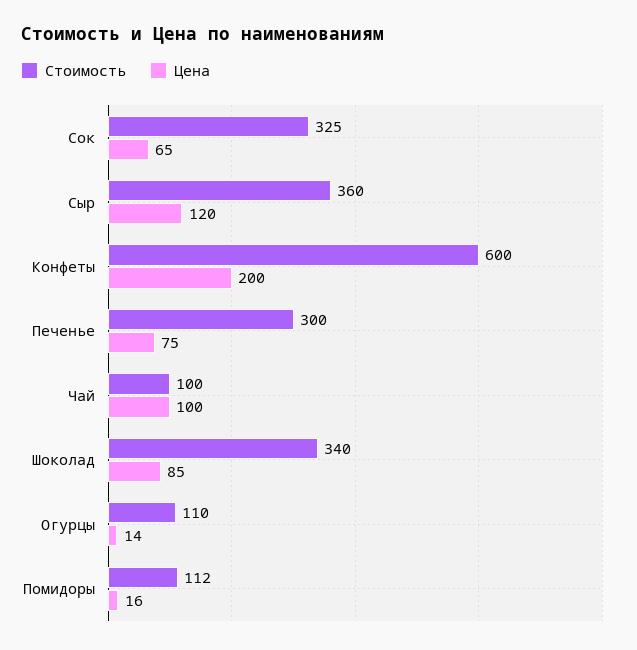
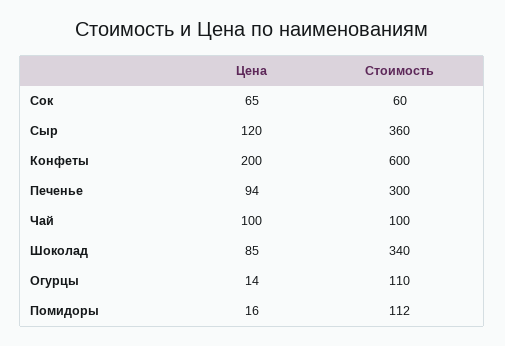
  {
    "Стоимость": {
-     "Сок": 325,
+     "Сок": 60,
      "Сыр": 360,
      "Конфеты": 600,
      "Печенье": 300,
      "Чай": 100,
      "Шоколад": 340,
      "Огурцы": 110,
      "Помидоры": 112
    },
    "Цена": {
      "Сок": 65,
      "Сыр": 120,
      "Конфеты": 200,
-     "Печенье": 75,
+     "Печенье": 94,
      "Чай": 100,
      "Шоколад": 85,
      "Огурцы": 14,
      "Помидоры": 16
    }
  }

